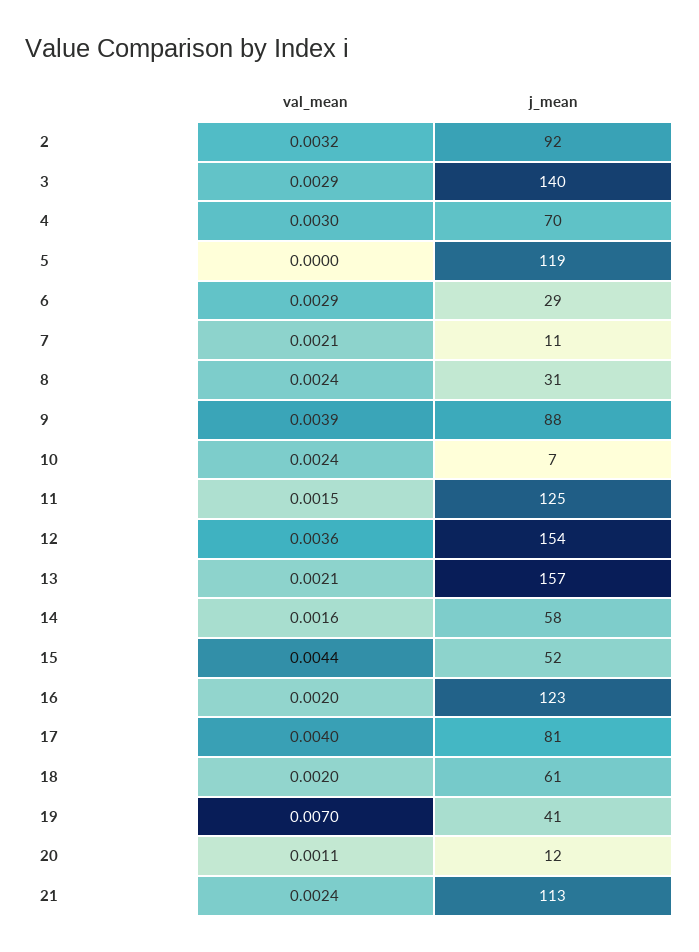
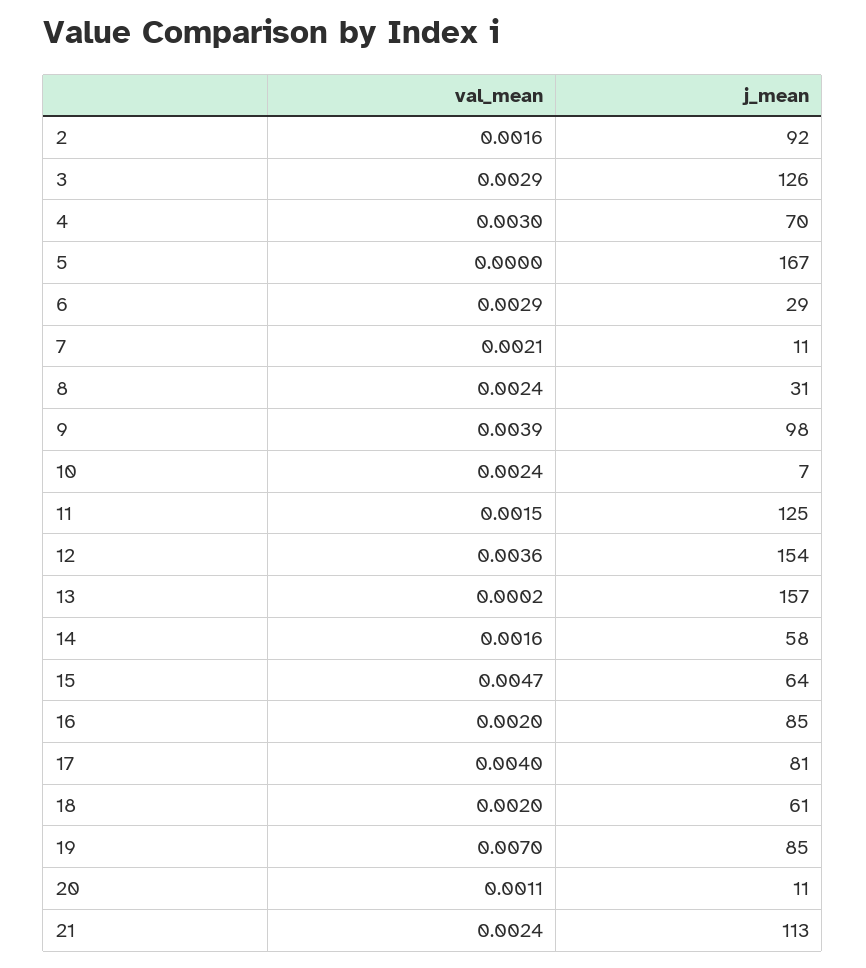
  {
    "val_mean": {
-     "2": 0.0032,
+     "2": 0.0016,
      "3": 0.0029,
      "4": 0.003,
      "5": 0,
      "6": 0.0029,
      "7": 0.0021,
      "8": 0.0024,
      "9": 0.0039,
      "10": 0.0024,
      "11": 0.0015,
      "12": 0.0036,
-     "13": 0.0021,
+     "13": 0.0002,
      "14": 0.0016,
-     "15": 0.0044,
+     "15": 0.0047,
      "16": 0.002,
      "17": 0.004,
      "18": 0.002,
      "19": 0.007,
      "20": 0.0011,
      "21": 0.0024
    },
    "j_mean": {
      "2": 92,
-     "3": 140,
+     "3": 126,
      "4": 70,
-     "5": 119,
+     "5": 167,
      "6": 29,
      "7": 11,
      "8": 31,
-     "9": 88,
+     "9": 98,
      "10": 7,
      "11": 125,
      "12": 154,
      "13": 157,
      "14": 58,
-     "15": 52,
+     "15": 64,
-     "16": 123,
+     "16": 85,
      "17": 81,
      "18": 61,
-     "19": 41,
+     "19": 85,
-     "20": 12,
+     "20": 11,
      "21": 113
    }
  }

